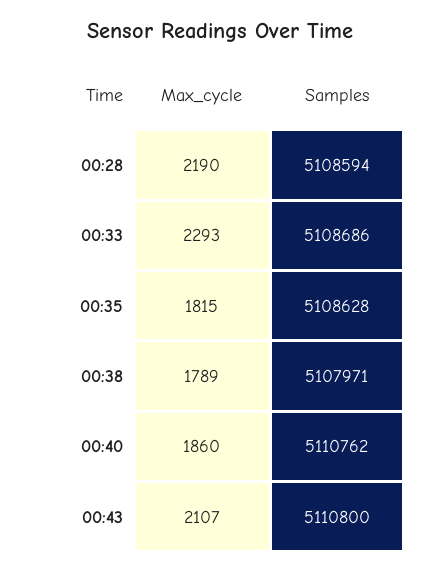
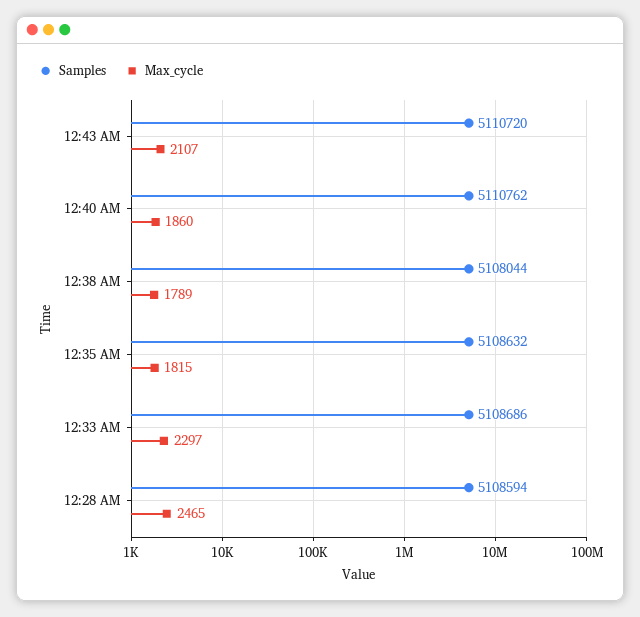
  {
    "Max_cycle": {
-     "00:28": 2190,
+     "00:28": 2465,
-     "00:33": 2293,
+     "00:33": 2297,
      "00:35": 1815,
      "00:38": 1789,
      "00:40": 1860,
      "00:43": 2107
    },
    "Samples": {
      "00:28": 5108594,
      "00:33": 5108686,
-     "00:35": 5108628,
+     "00:35": 5108632,
-     "00:38": 5107971,
+     "00:38": 5108044,
      "00:40": 5110762,
-     "00:43": 5110800
+     "00:43": 5110720
    }
  }

